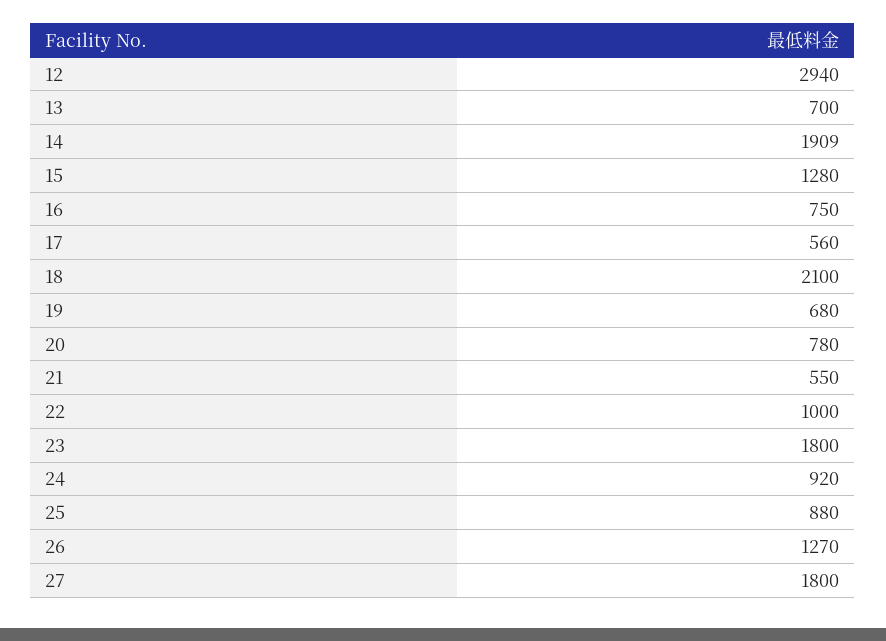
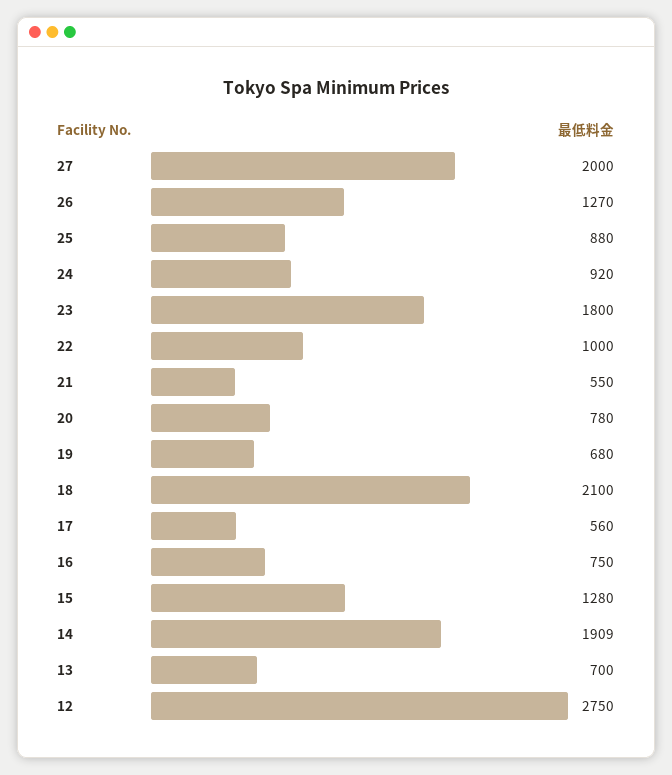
  {
-   "12": 2940,
+   "12": 2750,
    "13": 700,
    "14": 1909,
    "15": 1280,
    "16": 750,
    "17": 560,
    "18": 2100,
    "19": 680,
    "20": 780,
    "21": 550,
    "22": 1000,
    "23": 1800,
    "24": 920,
    "25": 880,
    "26": 1270,
-   "27": 1800
+   "27": 2000
  }

